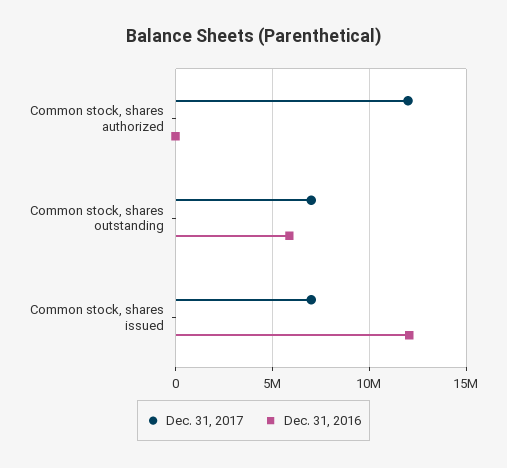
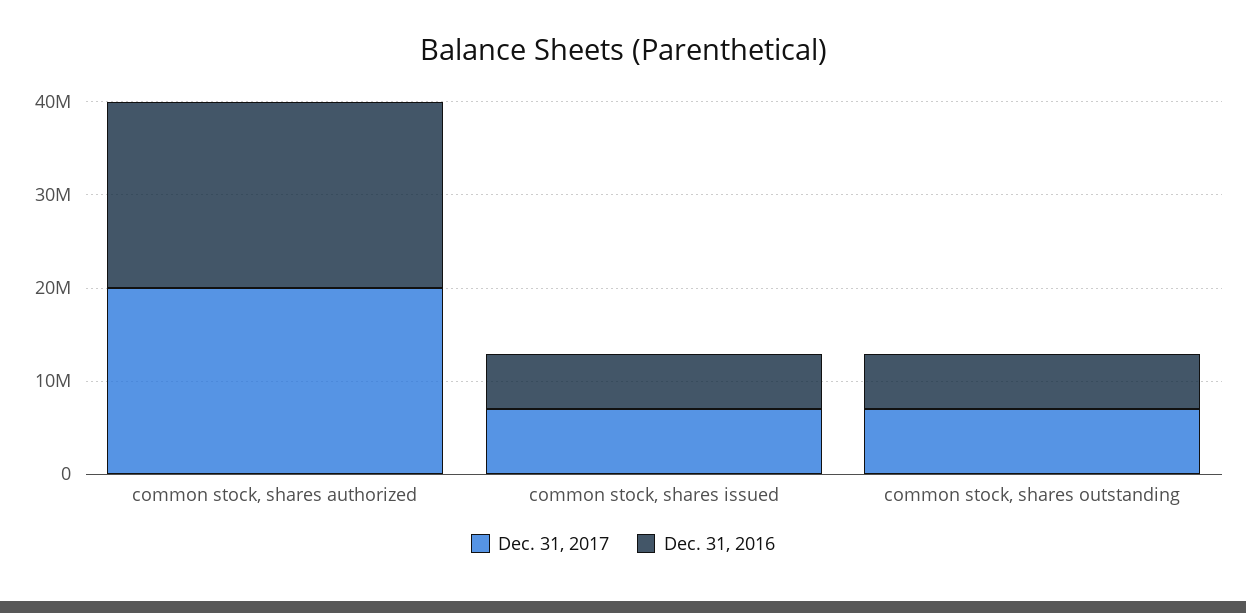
  {
    "Dec. 31, 2017": {
-     "Common stock, shares authorized": 12000000,
+     "Common stock, shares authorized": 20000000,
      "Common stock, shares outstanding": 7000000,
      "Common stock, shares issued": 7000000
    },
    "Dec. 31, 2016": {
-     "Common stock, shares authorized": 0,
+     "Common stock, shares authorized": 20000000,
      "Common stock, shares outstanding": 6000000,
-     "Common stock, shares issued": 12000000
+     "Common stock, shares issued": 6000000
    }
  }

